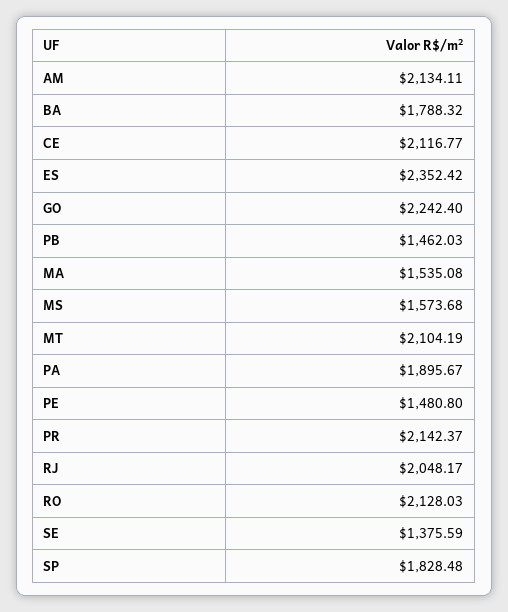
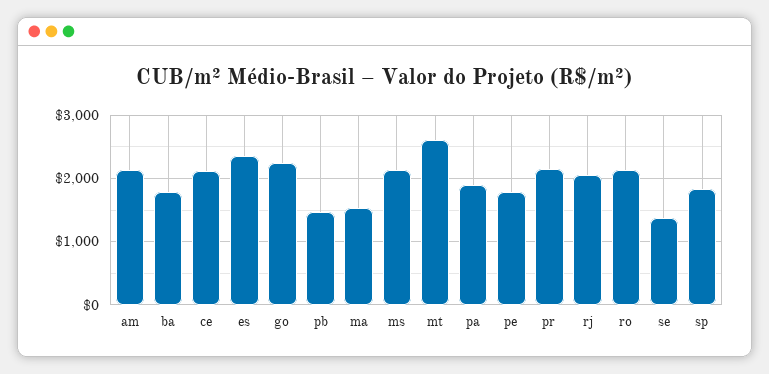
  {
    "AM": 2134.11,
    "BA": 1788.32,
    "CE": 2116.77,
    "ES": 2352.42,
    "GO": 2242.4,
    "PB": 1462.03,
    "MA": 1535.08,
-   "MS": 1573.68,
+   "MS": 2100,
-   "MT": 2104.19,
+   "MT": 2600,
    "PA": 1895.67,
-   "PE": 1480.8,
+   "PE": 1800,
    "PR": 2142.37,
    "RJ": 2048.17,
    "RO": 2128.03,
    "SE": 1375.59,
    "SP": 1828.48
  }

